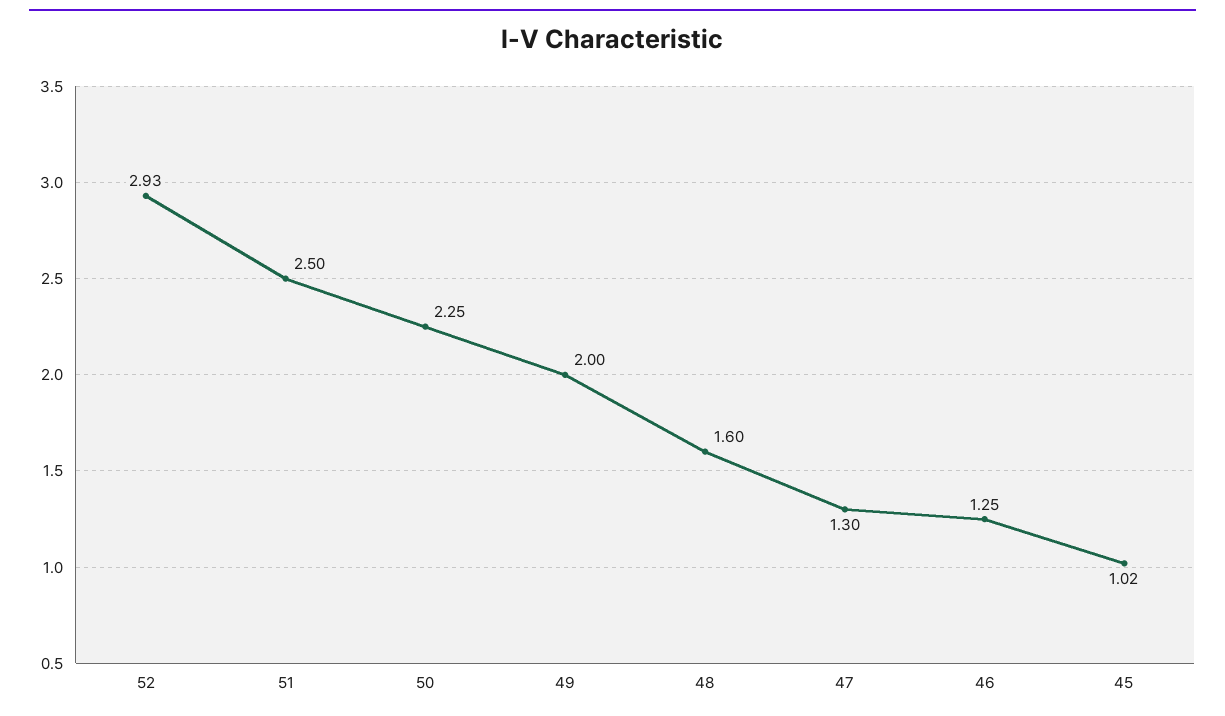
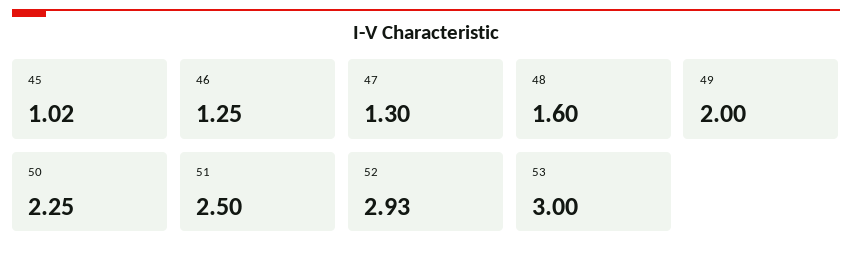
  {
    "52": 2.93,
    "51": 2.5,
    "50": 2.25,
    "49": 2,
    "48": 1.6,
    "47": 1.3,
    "46": 1.25,
-   "45": 1.02
+   "45": 1.02,
+   "53": 3
  }

